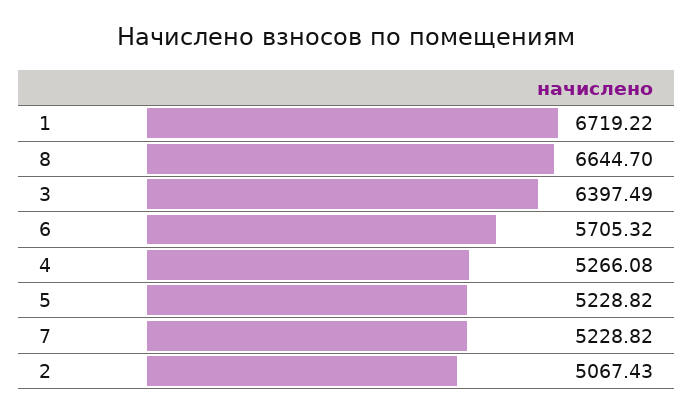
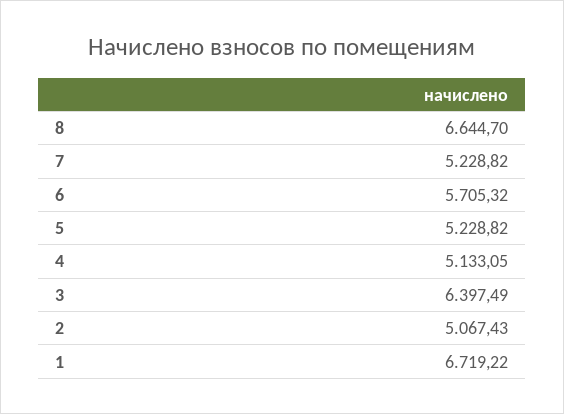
  {
    "1": 6719.22,
    "8": 6644.7,
    "3": 6397.49,
    "6": 5705.32,
-   "4": 5266.08,
+   "4": 5133.05,
    "5": 5228.82,
    "7": 5228.82,
    "2": 5067.43
  }

